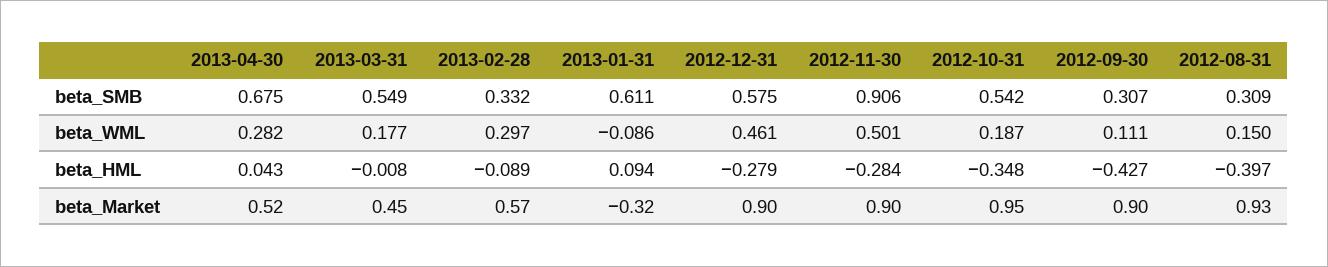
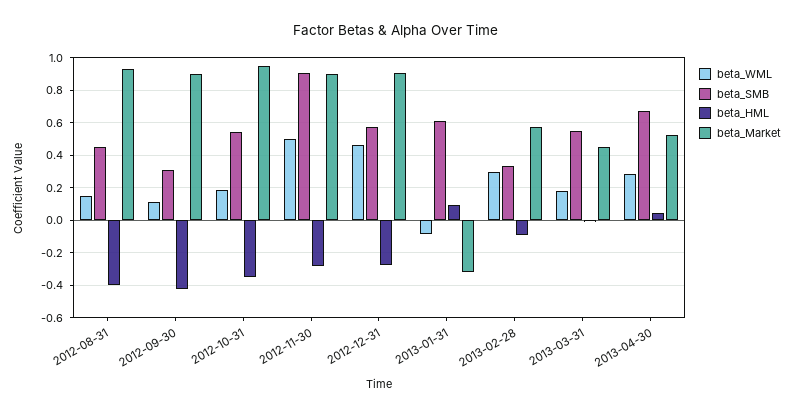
  {
    "beta_SMB": {
      "2013-04-30": 0.675,
      "2013-03-31": 0.549,
      "2013-02-28": 0.332,
      "2013-01-31": 0.611,
      "2012-12-31": 0.575,
      "2012-11-30": 0.906,
      "2012-10-31": 0.542,
      "2012-09-30": 0.307,
-     "2012-08-31": 0.309
+     "2012-08-31": 0.45
    },
    "beta_WML": {
      "2013-04-30": 0.282,
      "2013-03-31": 0.177,
      "2013-02-28": 0.297,
      "2013-01-31": -0.086,
      "2012-12-31": 0.461,
      "2012-11-30": 0.501,
      "2012-10-31": 0.187,
      "2012-09-30": 0.111,
      "2012-08-31": 0.15
    },
    "beta_HML": {
      "2013-04-30": 0.043,
      "2013-03-31": -0.008,
      "2013-02-28": -0.089,
      "2013-01-31": 0.094,
      "2012-12-31": -0.279,
      "2012-11-30": -0.284,
      "2012-10-31": -0.348,
      "2012-09-30": -0.427,
      "2012-08-31": -0.397
    },
    "beta_Market": {
      "2013-04-30": 0.52,
      "2013-03-31": 0.45,
      "2013-02-28": 0.57,
      "2013-01-31": -0.32,
      "2012-12-31": 0.9,
      "2012-11-30": 0.9,
      "2012-10-31": 0.95,
      "2012-09-30": 0.9,
      "2012-08-31": 0.93
    }
  }

